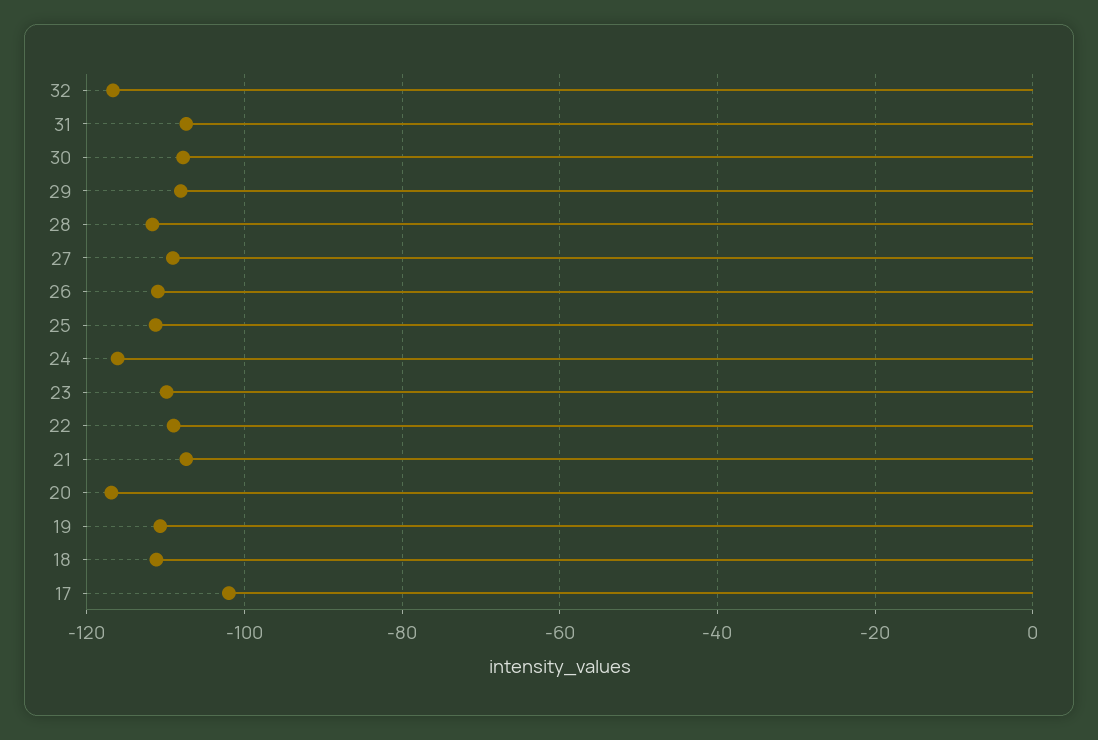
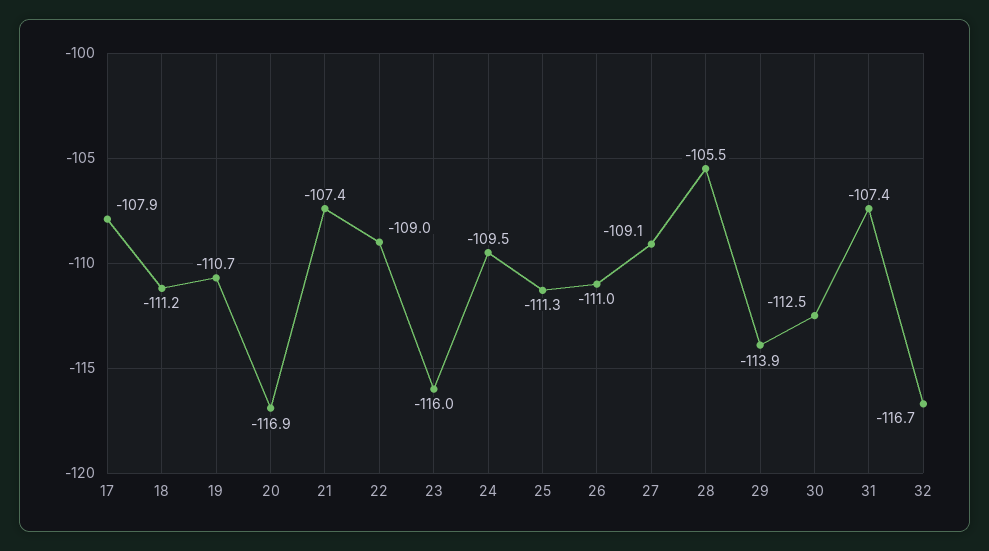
  {
    "32": -116.7,
    "31": -107.4,
-   "30": -108,
+   "30": -112.5,
-   "29": -108,
+   "29": -113.9,
-   "28": -112,
+   "28": -105.5,
    "27": -109.1,
    "26": -111,
    "25": -111.3,
-   "24": -116,
+   "24": -109.5,
-   "23": -110,
+   "23": -116,
    "22": -109,
    "21": -107.4,
    "20": -116.9,
    "19": -110.7,
    "18": -111.2,
-   "17": -102
+   "17": -107.9
  }

